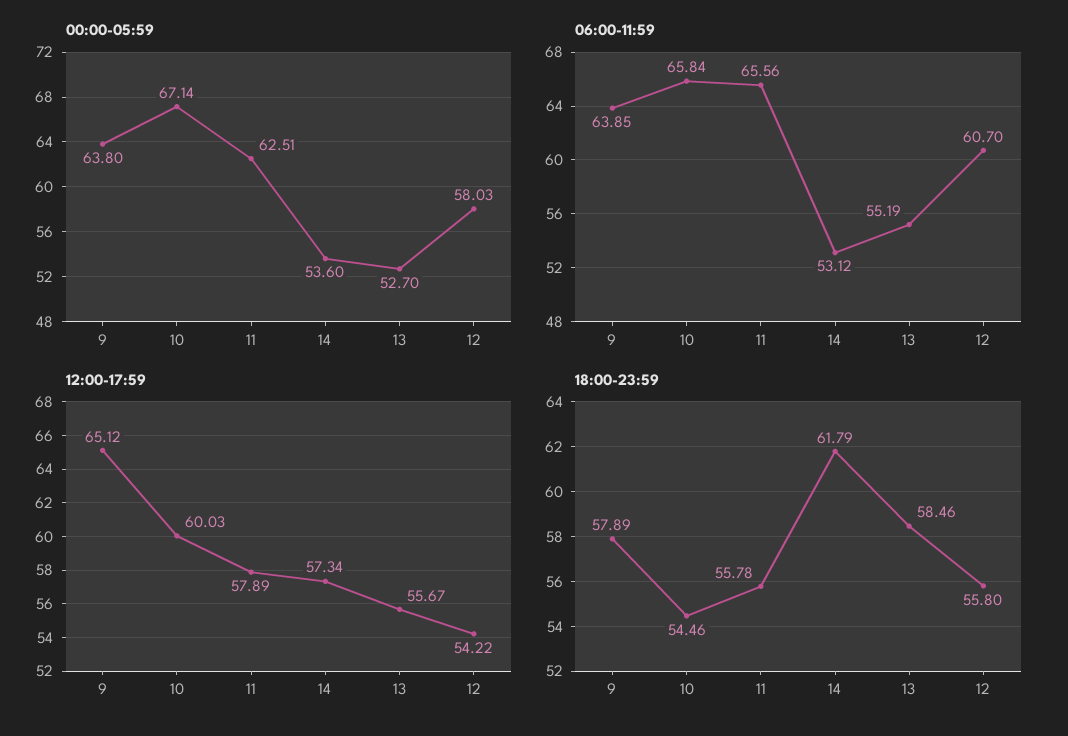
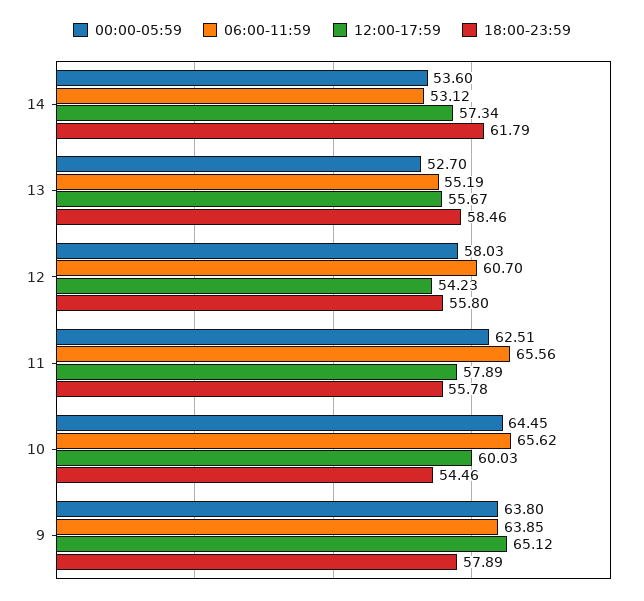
  {
    "00:00-05:59": {
      "9": 63.8,
-     "10": 67.14,
+     "10": 64.45,
      "11": 62.51,
      "14": 53.6,
      "13": 52.7,
      "12": 58.03
    },
    "06:00-11:59": {
      "9": 63.85,
-     "10": 65.84,
+     "10": 65.62,
      "11": 65.56,
      "14": 53.12,
      "13": 55.19,
      "12": 60.7
    },
    "12:00-17:59": {
      "9": 65.12,
      "10": 60.03,
      "11": 57.89,
      "14": 57.34,
      "13": 55.67,
-     "12": 54.22
+     "12": 54.23
    },
    "18:00-23:59": {
      "9": 57.89,
      "10": 54.46,
      "11": 55.78,
      "14": 61.79,
      "13": 58.46,
      "12": 55.8
    }
  }

